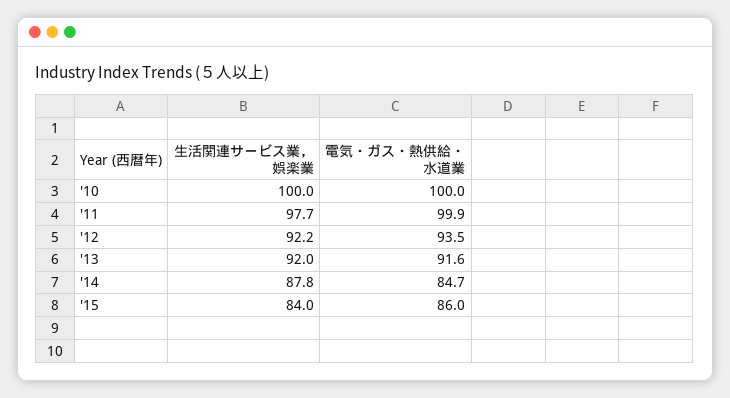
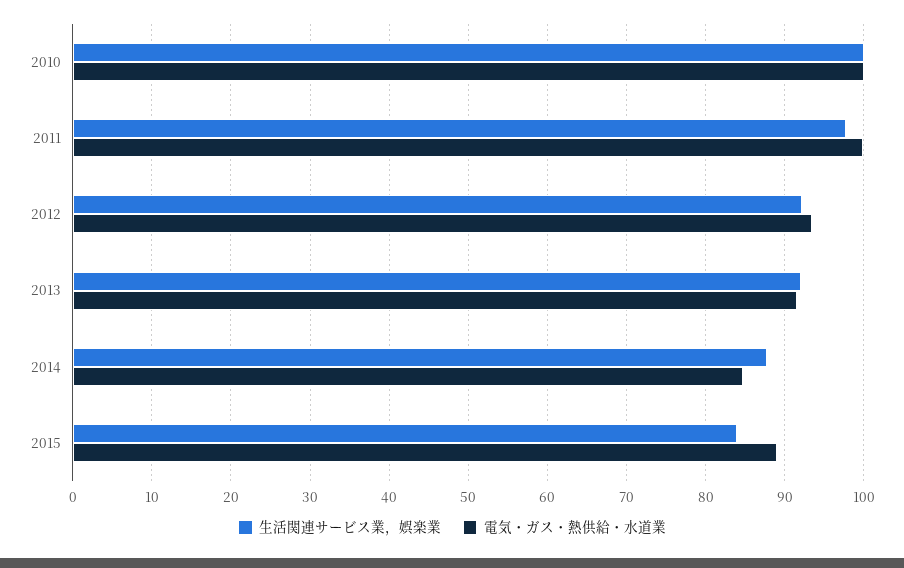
  {
    "生活関連サービス業，娯楽業": {
      "'10": 100,
      "'11": 97.7,
      "'12": 92.2,
      "'13": 92,
      "'14": 87.8,
      "'15": 84
    },
    "電気・ガス・熱供給・水道業": {
      "'10": 100,
      "'11": 99.9,
      "'12": 93.5,
      "'13": 91.6,
      "'14": 84.7,
-     "'15": 86
+     "'15": 89
    }
  }

